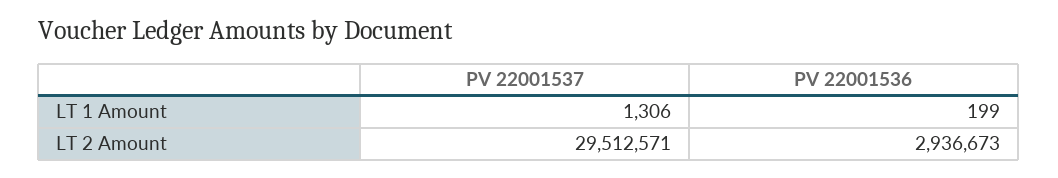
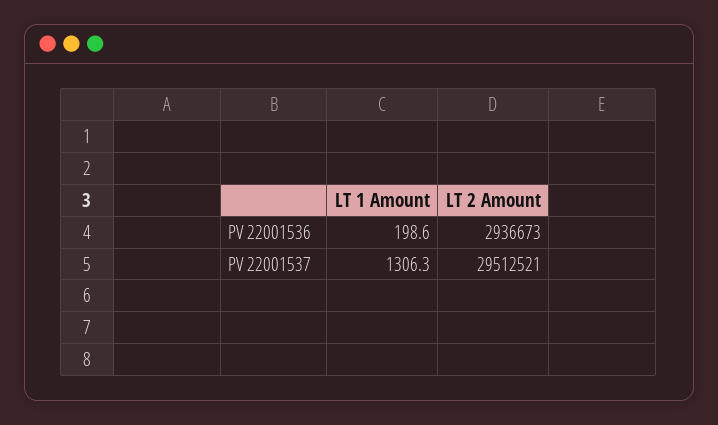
  {
    "PV 22001537": {
      "LT 1 Amount": 1306.3,
-     "LT 2 Amount": 29512571
+     "LT 2 Amount": 29512521
    },
    "PV 22001536": {
      "LT 1 Amount": 198.6,
      "LT 2 Amount": 2936673
    }
  }

